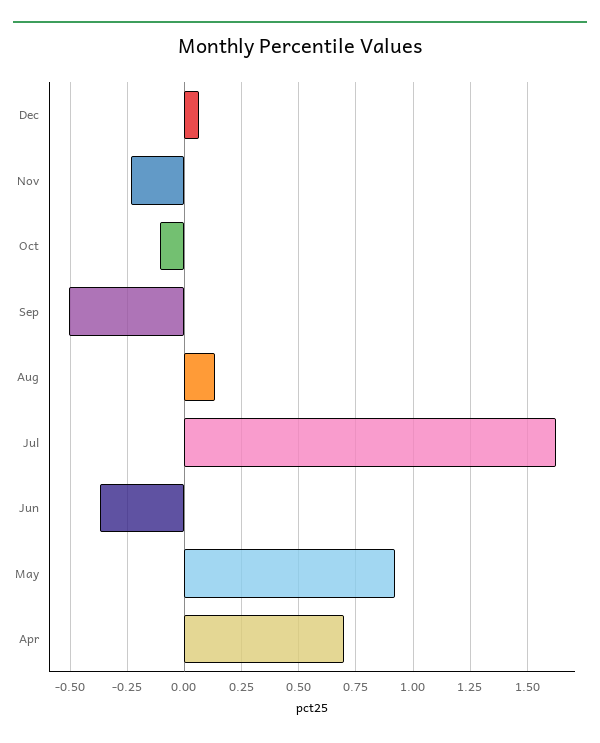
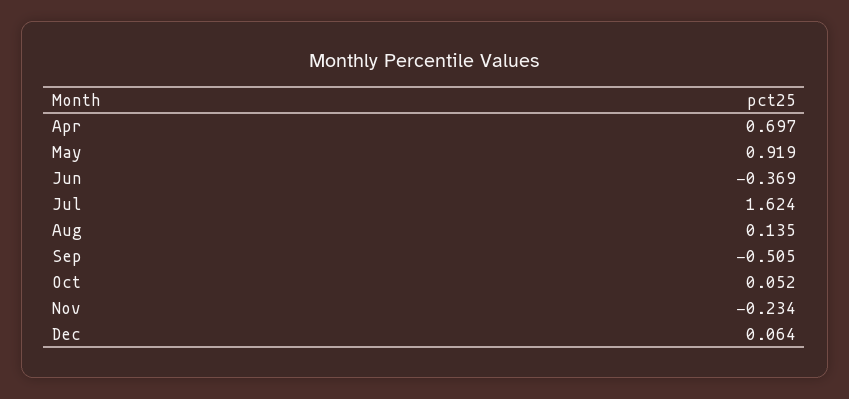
  {
    "Dec": 0.064,
    "Nov": -0.234,
-   "Oct": -0.1,
+   "Oct": 0.052,
    "Sep": -0.505,
    "Aug": 0.135,
    "Jul": 1.624,
    "Jun": -0.369,
    "May": 0.919,
    "Apr": 0.697
  }

